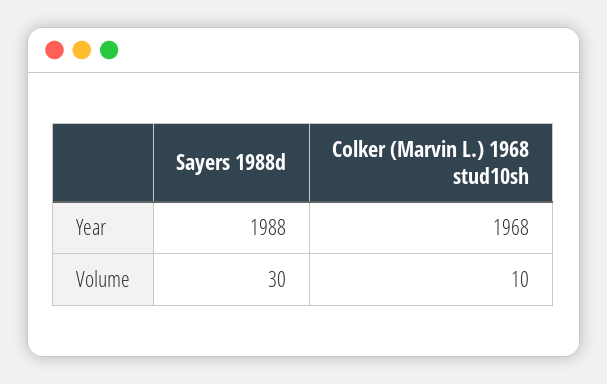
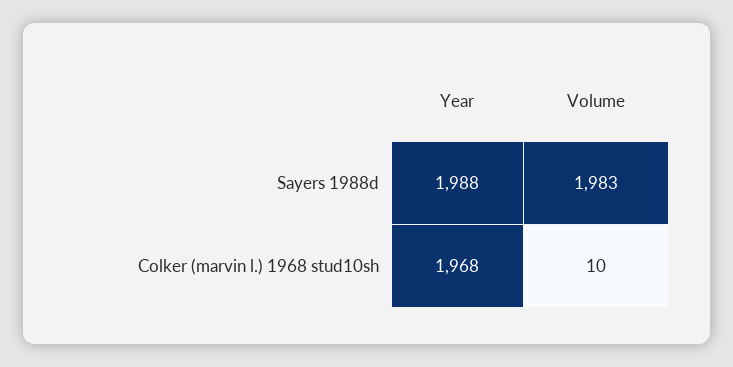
  {
    "Sayers 1988d": {
      "Year": 1988,
-     "Volume": 30
+     "Volume": 1983
    },
    "Colker (Marvin L.) 1968 stud10sh": {
      "Year": 1968,
      "Volume": 10
    }
  }

